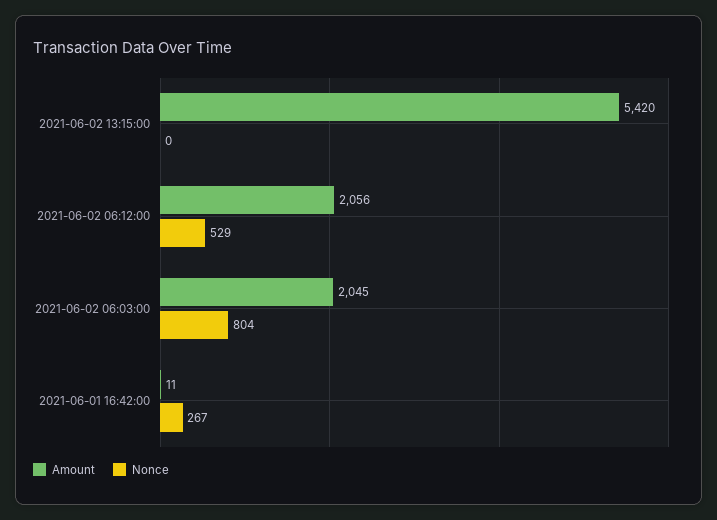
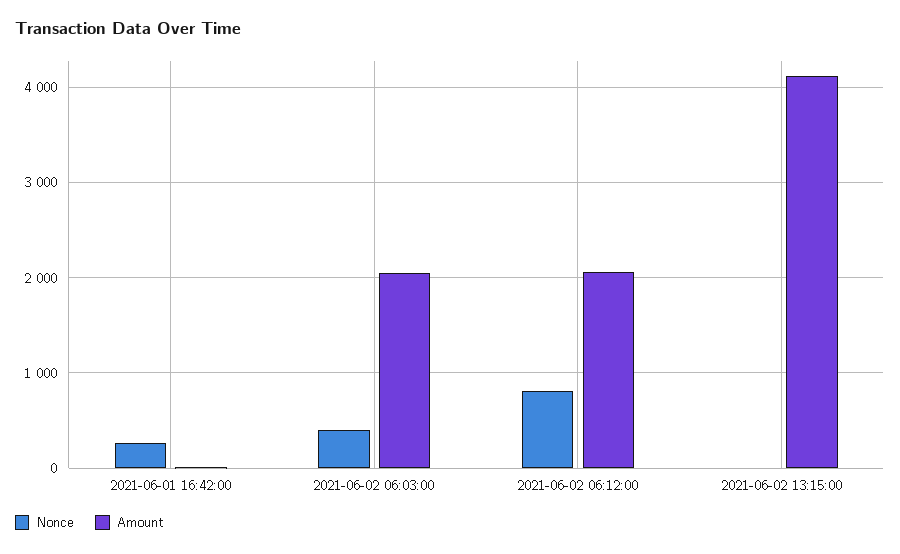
  {
    "Amount": {
-     "2021-06-02 13:15:00": 5420,
+     "2021-06-02 13:15:00": 4100,
      "2021-06-02 06:12:00": 2056,
      "2021-06-02 06:03:00": 2045,
      "2021-06-01 16:42:00": 11
    },
    "Nonce": {
      "2021-06-02 13:15:00": 0,
-     "2021-06-02 06:12:00": 529,
+     "2021-06-02 06:12:00": 800,
-     "2021-06-02 06:03:00": 804,
+     "2021-06-02 06:03:00": 400,
      "2021-06-01 16:42:00": 267
    }
  }

